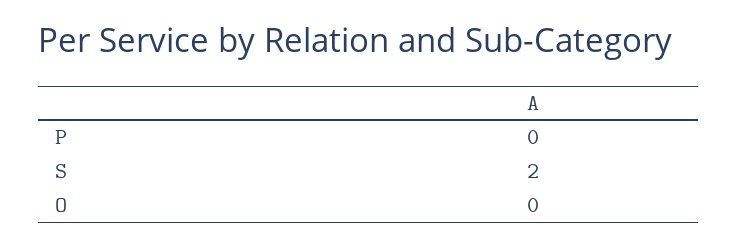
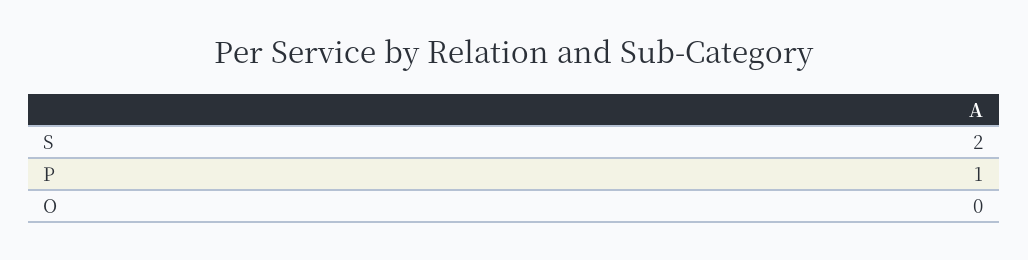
  {
-   "P": 0,
+   "P": 1,
    "S": 2,
    "O": 0
  }

